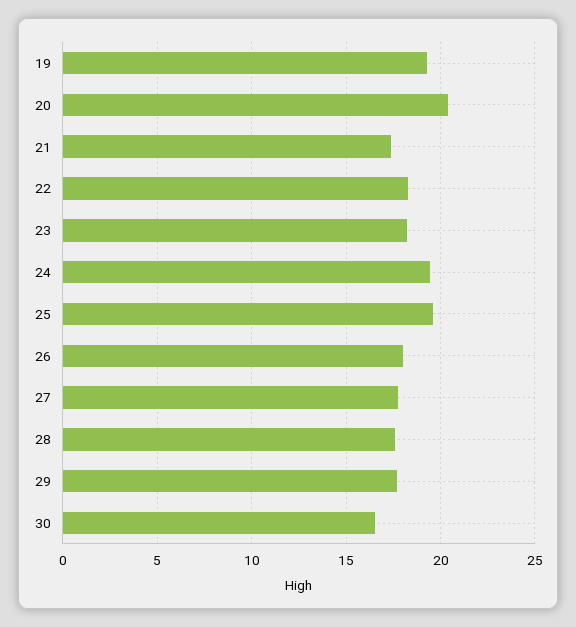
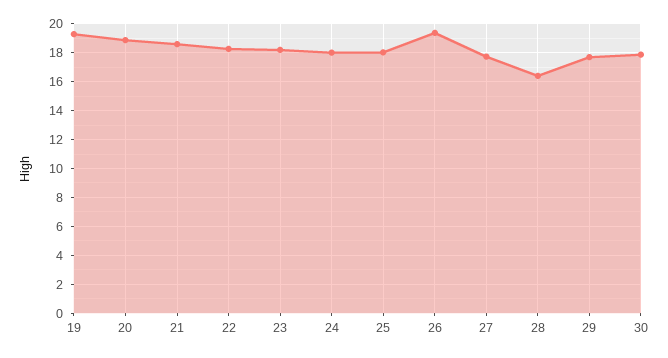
  {
    "19": 19.5,
-   "20": 20.5,
+   "20": 19,
-   "21": 17.5,
+   "21": 18.5,
    "22": 18.5,
    "23": 18,
-   "24": 19.5,
+   "24": 18,
-   "25": 19.5,
+   "25": 18,
-   "26": 18,
+   "26": 19.5,
    "27": 17.5,
-   "28": 17.5,
+   "28": 16.5,
    "29": 17.5,
-   "30": 16.5
+   "30": 18
  }

